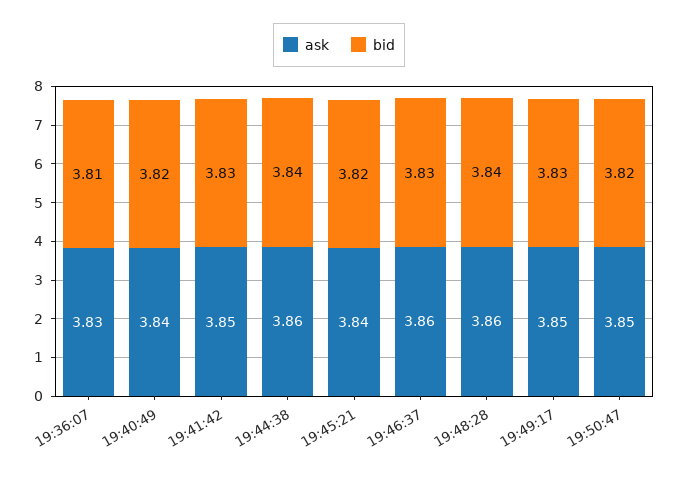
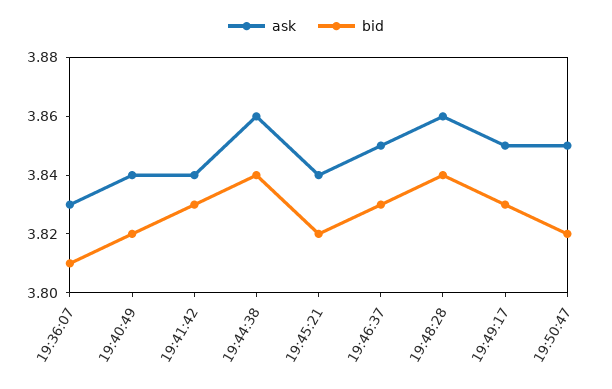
  {
    "ask": {
      "19:36:07": 3.83,
      "19:40:49": 3.84,
-     "19:41:42": 3.85,
+     "19:41:42": 3.84,
      "19:44:38": 3.86,
      "19:45:21": 3.84,
-     "19:46:37": 3.86,
+     "19:46:37": 3.85,
      "19:48:28": 3.86,
      "19:49:17": 3.85,
      "19:50:47": 3.85
    },
    "bid": {
      "19:36:07": 3.81,
      "19:40:49": 3.82,
      "19:41:42": 3.83,
      "19:44:38": 3.84,
      "19:45:21": 3.82,
      "19:46:37": 3.83,
      "19:48:28": 3.84,
      "19:49:17": 3.83,
      "19:50:47": 3.82
    }
  }

